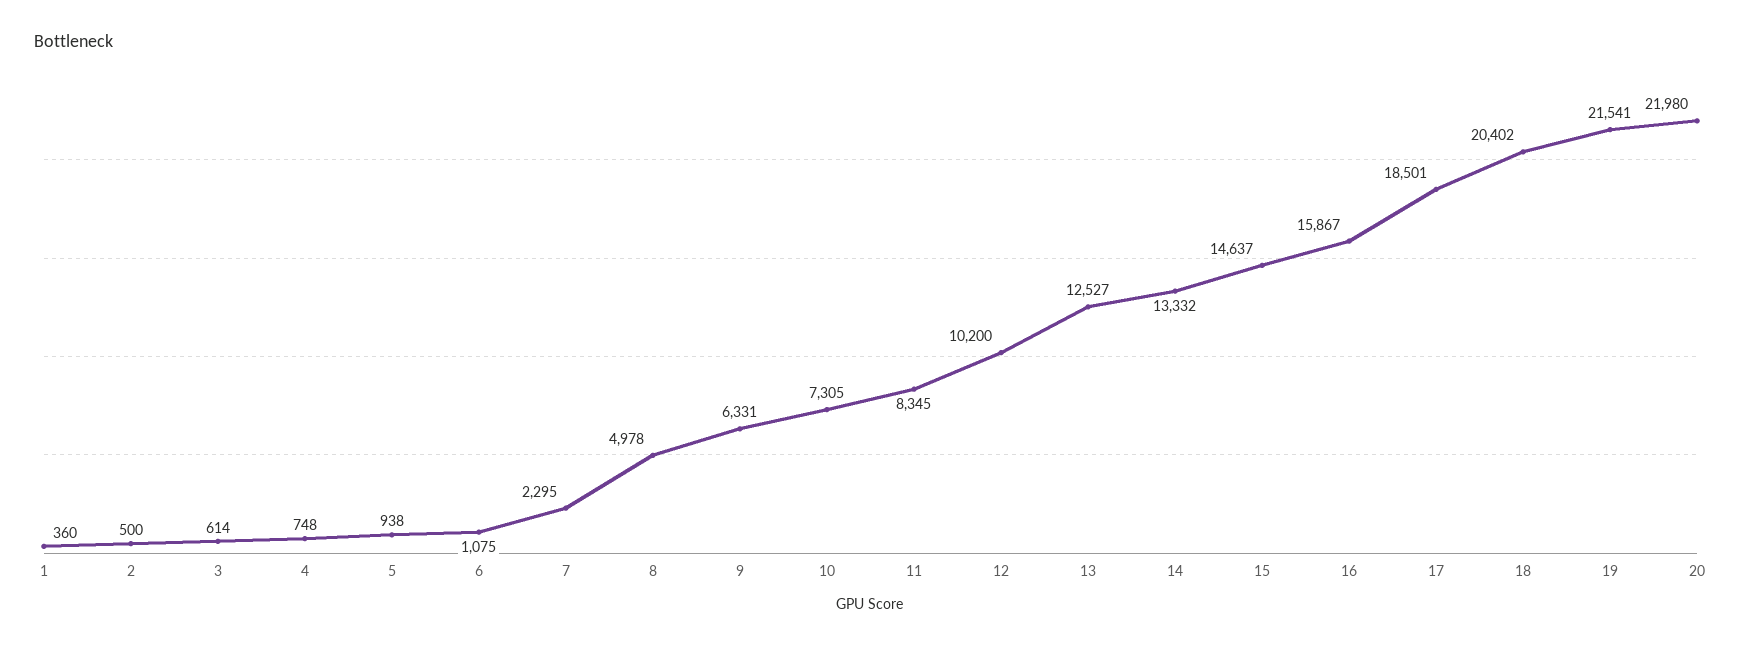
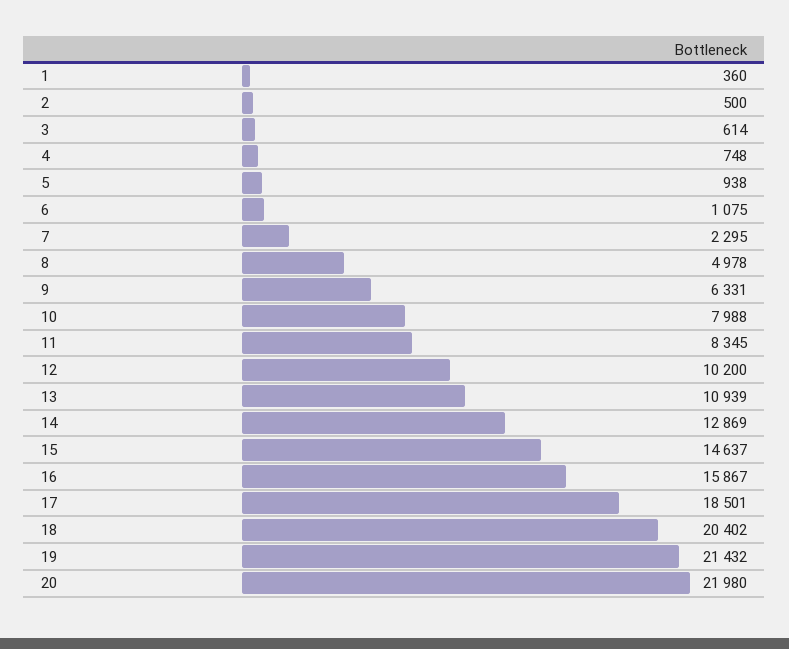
  {
    "1": 360,
    "2": 500,
    "3": 614,
    "4": 748,
    "5": 938,
    "6": 1075,
    "7": 2295,
    "8": 4978,
    "9": 6331,
-   "10": 7305,
+   "10": 7988,
    "11": 8345,
    "12": 10200,
-   "13": 12527,
+   "13": 10939,
-   "14": 13332,
+   "14": 12869,
    "15": 14637,
    "16": 15867,
    "17": 18501,
    "18": 20402,
-   "19": 21541,
+   "19": 21432,
    "20": 21980
  }

